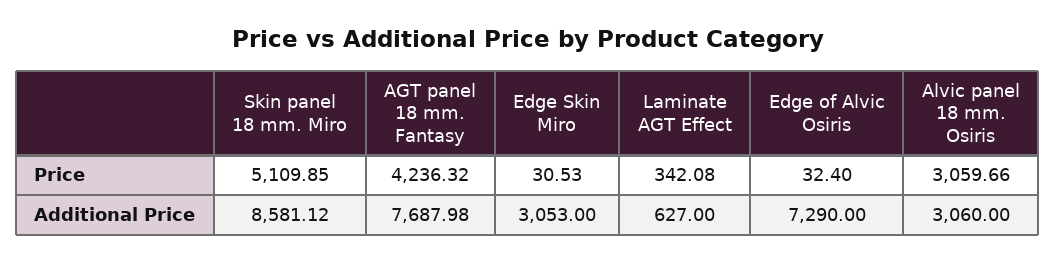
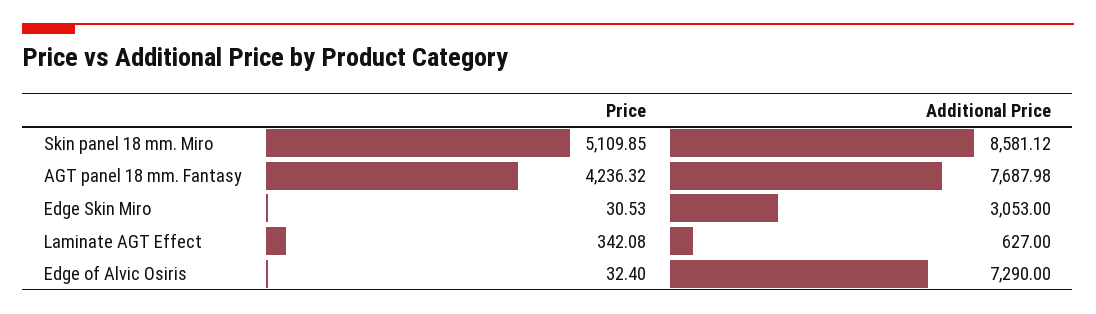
  {
    "Skin panel 18 mm. Miro": {
      "Price": 5109.85,
      "Additional Price": 8581.12
    },
    "AGT panel 18 mm. Fantasy": {
      "Price": 4236.32,
      "Additional Price": 7687.98
    },
    "Edge Skin Miro": {
      "Price": 30.53,
      "Additional Price": 3053
    },
    "Laminate AGT Effect": {
      "Price": 342.08,
      "Additional Price": 627
    },
    "Edge of Alvic Osiris": {
      "Price": 32.4,
      "Additional Price": 7290
-   },
+   }
-   "Alvic panel 18 mm. Osiris": {
-     "Price": 3059.66,
-     "Additional Price": 3060
-   }
  }

